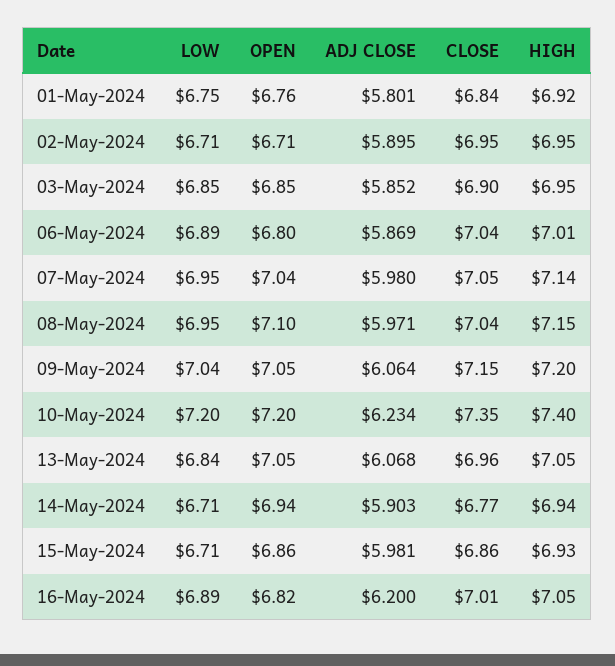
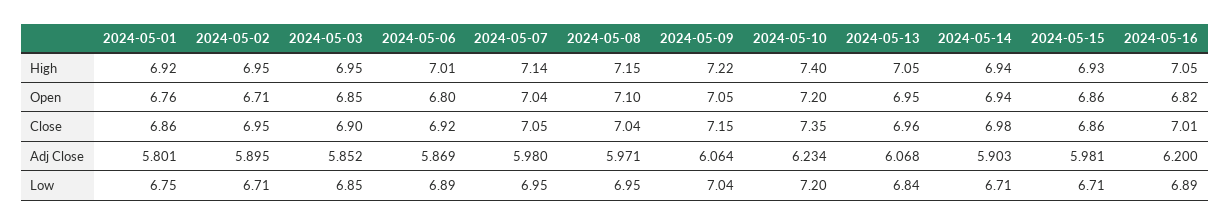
  {
    "LOW": {
      "01-May-2024": 6.75,
      "02-May-2024": 6.71,
      "03-May-2024": 6.85,
      "06-May-2024": 6.89,
      "07-May-2024": 6.95,
      "08-May-2024": 6.95,
      "09-May-2024": 7.04,
      "10-May-2024": 7.2,
      "13-May-2024": 6.84,
      "14-May-2024": 6.71,
      "15-May-2024": 6.71,
      "16-May-2024": 6.89
    },
    "OPEN": {
      "01-May-2024": 6.76,
      "02-May-2024": 6.71,
      "03-May-2024": 6.85,
      "06-May-2024": 6.8,
      "07-May-2024": 7.04,
      "08-May-2024": 7.1,
      "09-May-2024": 7.05,
      "10-May-2024": 7.2,
-     "13-May-2024": 7.05,
+     "13-May-2024": 6.95,
      "14-May-2024": 6.94,
      "15-May-2024": 6.86,
      "16-May-2024": 6.82
    },
    "ADJ CLOSE": {
      "01-May-2024": 5.801,
      "02-May-2024": 5.895,
      "03-May-2024": 5.852,
      "06-May-2024": 5.869,
      "07-May-2024": 5.98,
      "08-May-2024": 5.971,
      "09-May-2024": 6.064,
      "10-May-2024": 6.234,
      "13-May-2024": 6.068,
      "14-May-2024": 5.903,
      "15-May-2024": 5.981,
      "16-May-2024": 6.2
    },
    "CLOSE": {
-     "01-May-2024": 6.84,
+     "01-May-2024": 6.86,
      "02-May-2024": 6.95,
      "03-May-2024": 6.9,
-     "06-May-2024": 7.04,
+     "06-May-2024": 6.92,
      "07-May-2024": 7.05,
      "08-May-2024": 7.04,
      "09-May-2024": 7.15,
      "10-May-2024": 7.35,
      "13-May-2024": 6.96,
-     "14-May-2024": 6.77,
+     "14-May-2024": 6.98,
      "15-May-2024": 6.86,
      "16-May-2024": 7.01
    },
    "HIGH": {
      "01-May-2024": 6.92,
      "02-May-2024": 6.95,
      "03-May-2024": 6.95,
      "06-May-2024": 7.01,
      "07-May-2024": 7.14,
      "08-May-2024": 7.15,
-     "09-May-2024": 7.2,
+     "09-May-2024": 7.22,
      "10-May-2024": 7.4,
      "13-May-2024": 7.05,
      "14-May-2024": 6.94,
      "15-May-2024": 6.93,
      "16-May-2024": 7.05
    }
  }

